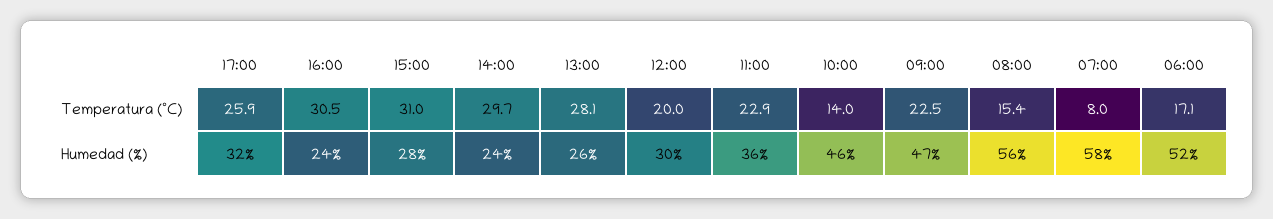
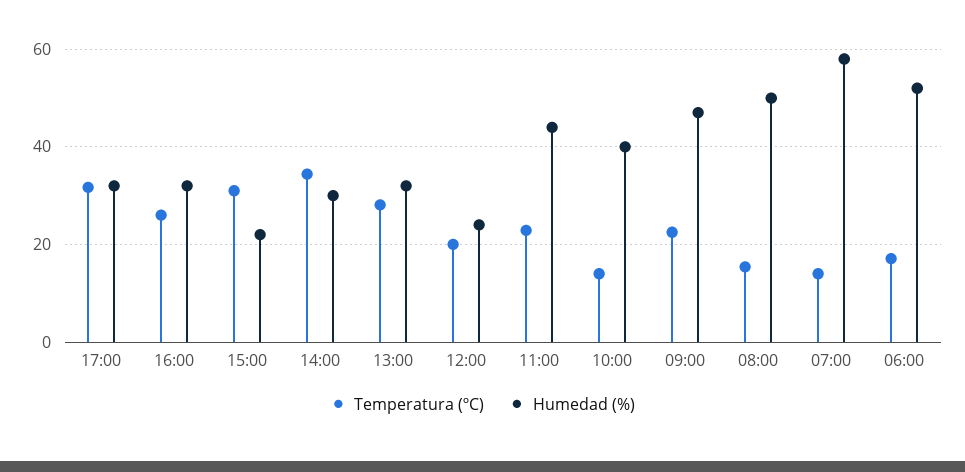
  {
    "Temperatura (ºC)": {
-     "17:00": 25.9,
+     "17:00": 32,
-     "16:00": 30.5,
+     "16:00": 26,
      "15:00": 31,
-     "14:00": 29.7,
+     "14:00": 34,
      "13:00": 28.1,
      "12:00": 20,
      "11:00": 22.9,
      "10:00": 14,
      "09:00": 22.5,
      "08:00": 15.4,
-     "07:00": 8,
+     "07:00": 14,
      "06:00": 17.1
    },
    "Humedad (%)": {
      "17:00": 32,
-     "16:00": 24,
+     "16:00": 32,
-     "15:00": 28,
+     "15:00": 22,
-     "14:00": 24,
+     "14:00": 30,
-     "13:00": 26,
+     "13:00": 32,
-     "12:00": 30,
+     "12:00": 24,
-     "11:00": 36,
+     "11:00": 44,
-     "10:00": 46,
+     "10:00": 40,
      "09:00": 47,
-     "08:00": 56,
+     "08:00": 50,
      "07:00": 58,
      "06:00": 52
    }
  }

